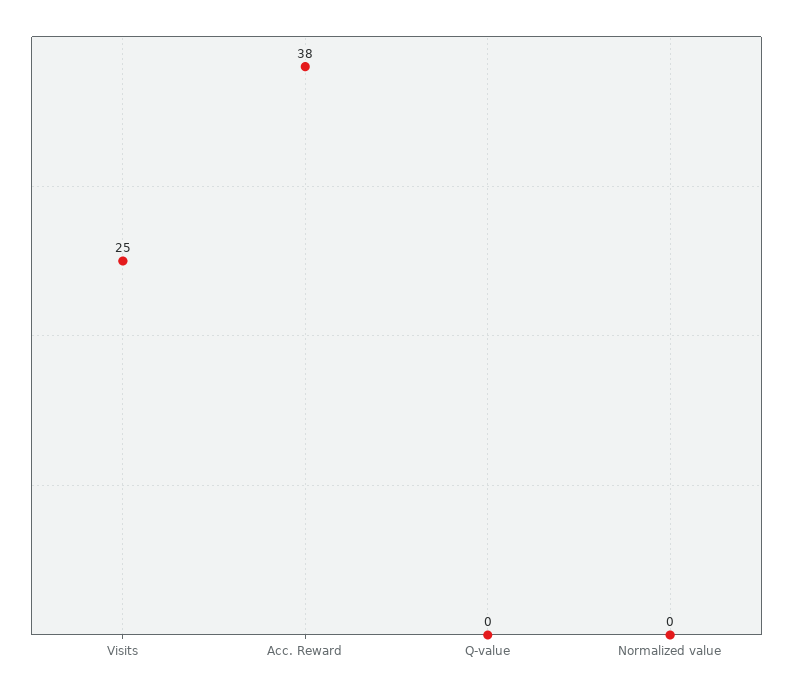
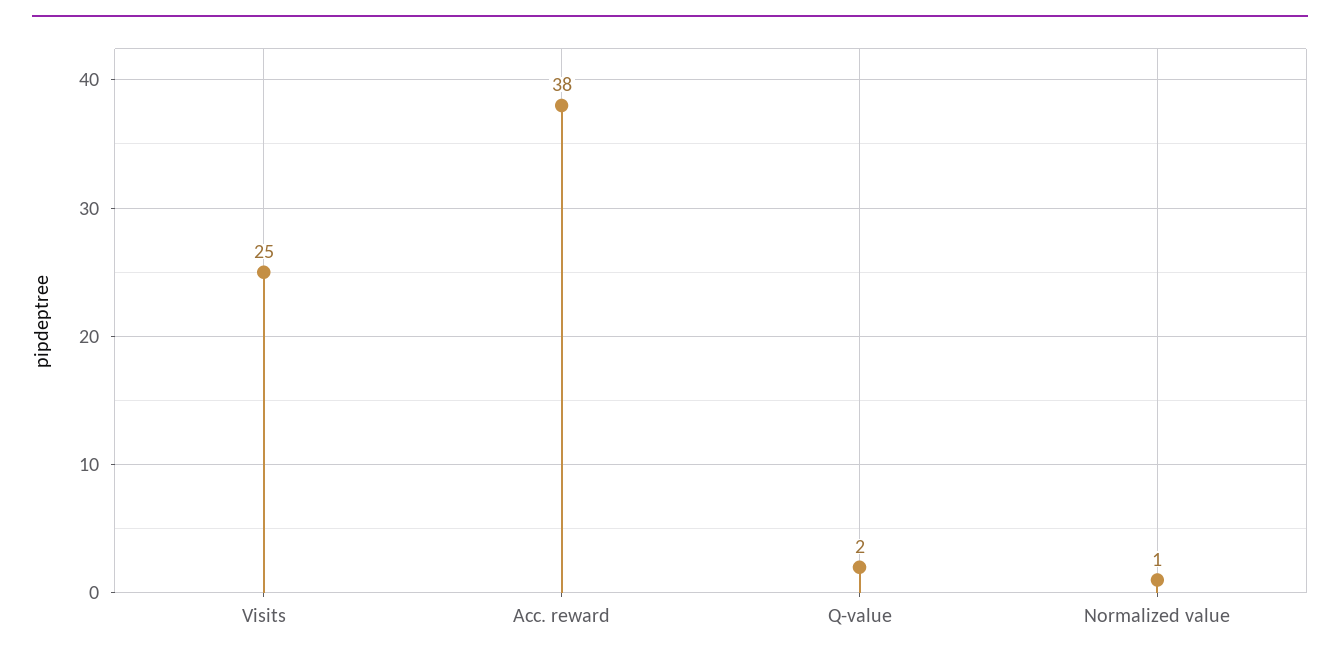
  {
    "Visits": 25,
    "Acc. Reward": 38,
-   "Q-value": 0,
+   "Q-value": 2,
-   "Normalized value": 0
+   "Normalized value": 1
  }

